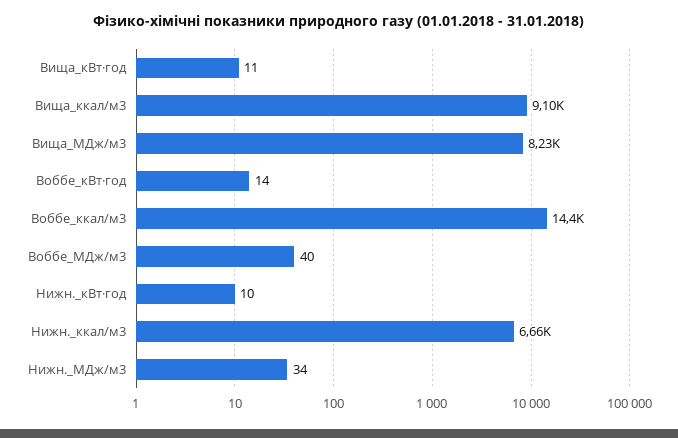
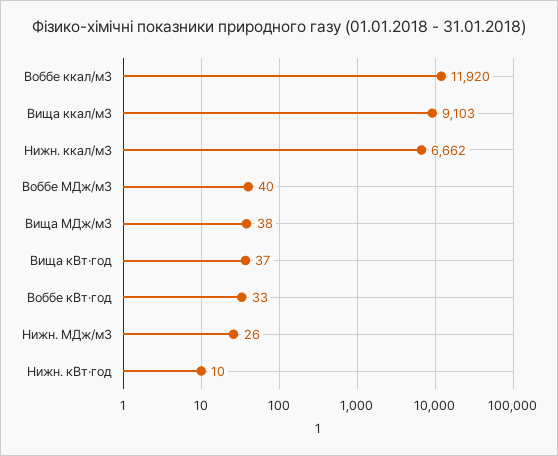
  {
-   "Вища_кВт·год": 11,
+   "Вища_кВт·год": 37,
    "Вища_ккал/м3": 9103,
-   "Вища_МДж/м3": 8230,
+   "Вища_МДж/м3": 38,
-   "Воббе_кВт·год": 14,
+   "Воббе_кВт·год": 33,
-   "Воббе_ккал/м3": 14400,
+   "Воббе_ккал/м3": 11920,
    "Воббе_МДж/м3": 40,
    "Нижн._кВт·год": 10,
    "Нижн._ккал/м3": 6662,
-   "Нижн._МДж/м3": 34
+   "Нижн._МДж/м3": 26
  }

